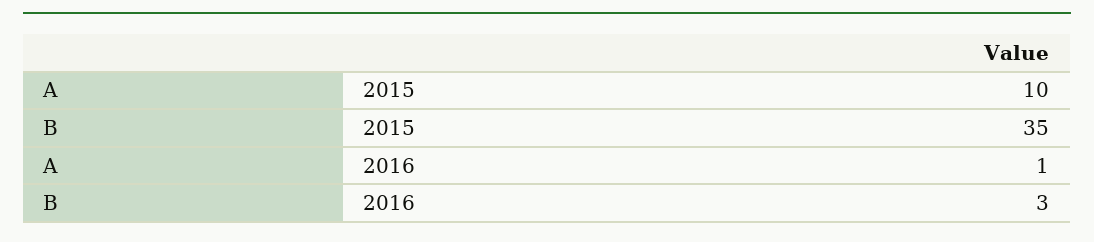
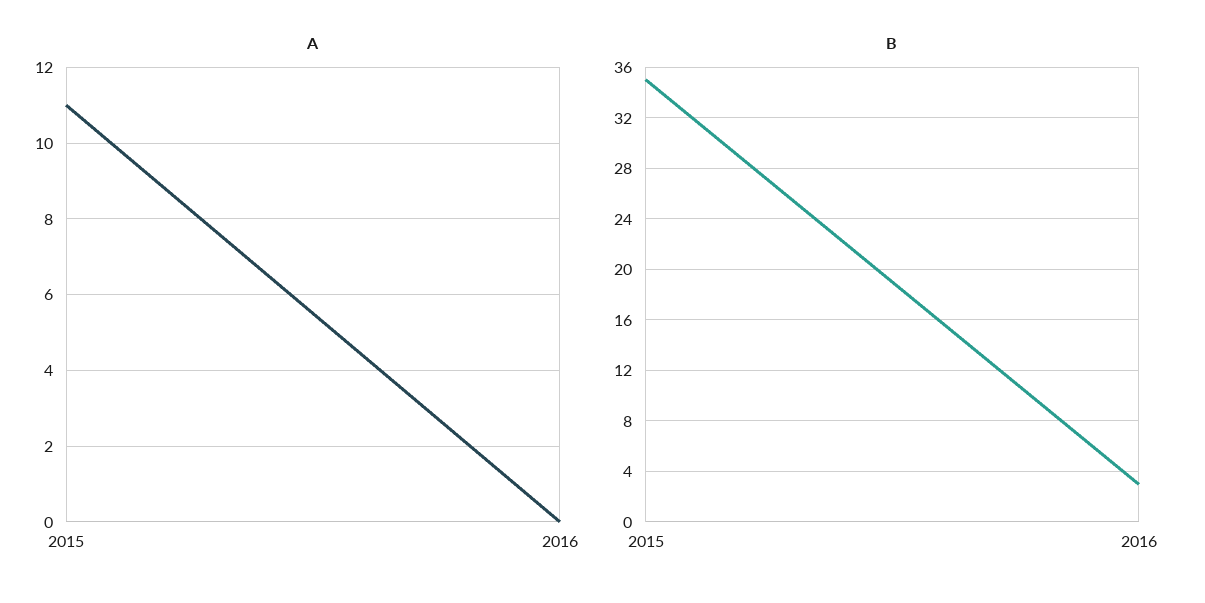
  {
    "A": {
-     "2015": 10,
+     "2015": 11,
-     "2016": 1
+     "2016": 0
    },
    "B": {
      "2015": 35,
      "2016": 3
    }
  }

